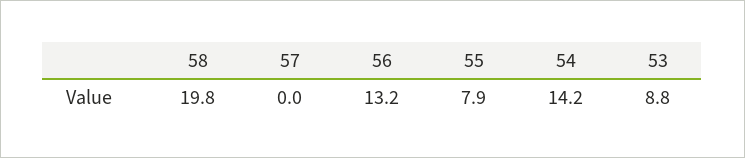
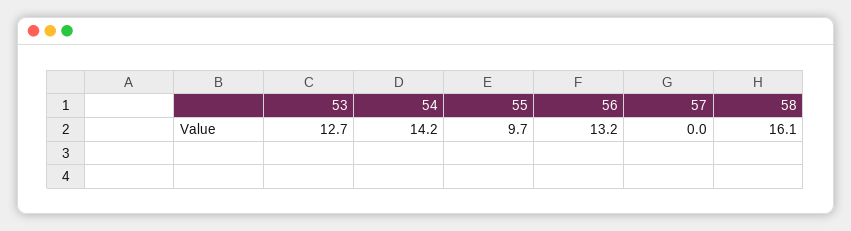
  {
-   "58": 19.8,
+   "58": 16.1,
    "57": 0,
    "56": 13.2,
-   "55": 7.9,
+   "55": 9.7,
    "54": 14.2,
-   "53": 8.8
+   "53": 12.7
  }

